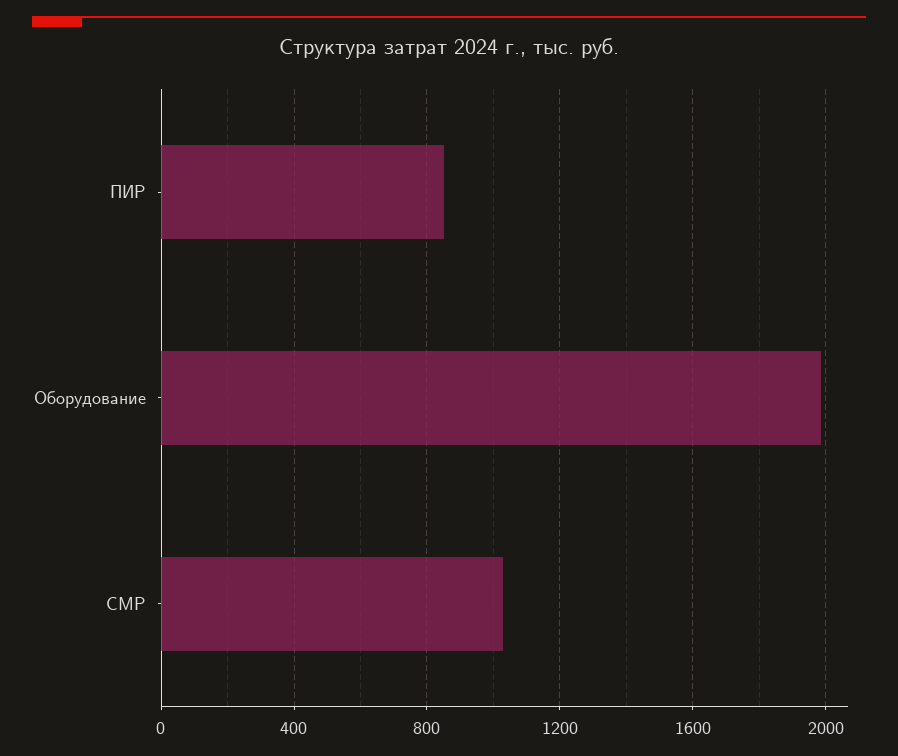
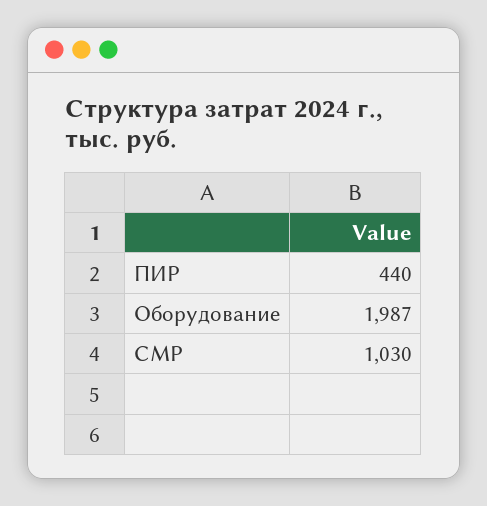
  {
-   "ПИР": 850,
+   "ПИР": 440,
    "Оборудование": 1987,
    "СМР": 1030
  }

